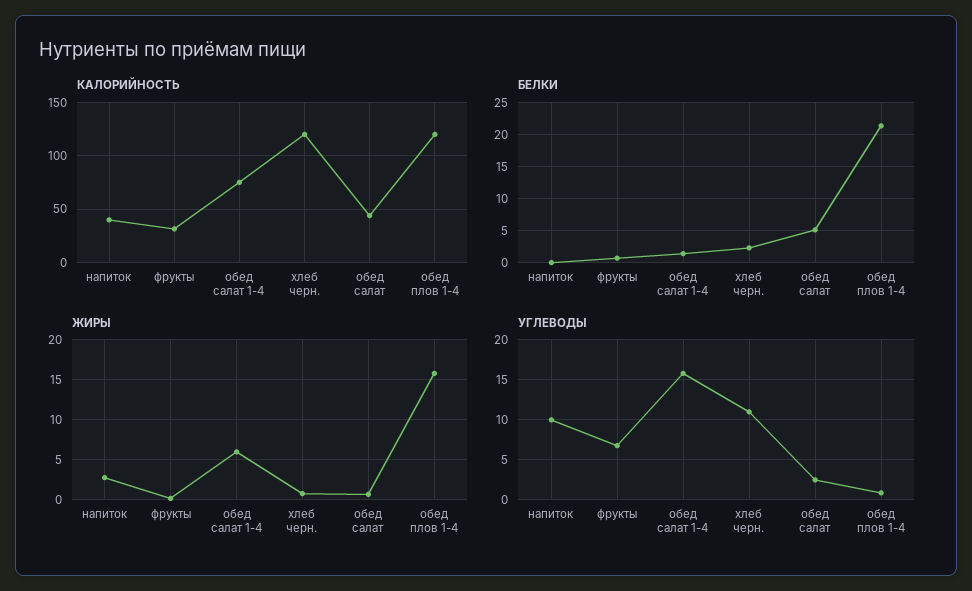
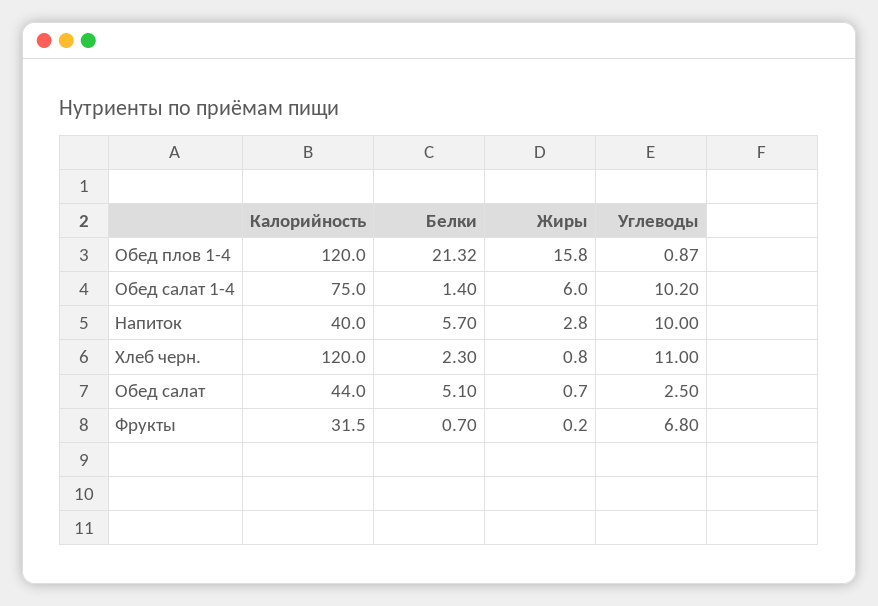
  {
    "КАЛОРИЙНОСТЬ": {
      "напиток": 40,
      "фрукты": 31.5,
      "обед салат 1-4": 75,
      "хлеб черн.": 120,
      "обед салат": 44,
      "обед плов 1-4": 120
    },
    "БЕЛКИ": {
-     "напиток": 0,
+     "напиток": 5.7,
      "фрукты": 0.7,
      "обед салат 1-4": 1.4,
      "хлеб черн.": 2.3,
      "обед салат": 5.1,
      "обед плов 1-4": 21.32
    },
    "ЖИРЫ": {
      "напиток": 2.8,
      "фрукты": 0.2,
      "обед салат 1-4": 6,
      "хлеб черн.": 0.8,
      "обед салат": 0.7,
      "обед плов 1-4": 15.8
    },
    "УГЛЕВОДЫ": {
      "напиток": 10,
      "фрукты": 6.8,
-     "обед салат 1-4": 16,
+     "обед салат 1-4": 10.2,
      "хлеб черн.": 11,
      "обед салат": 2.5,
      "обед плов 1-4": 0.87
    }
  }

